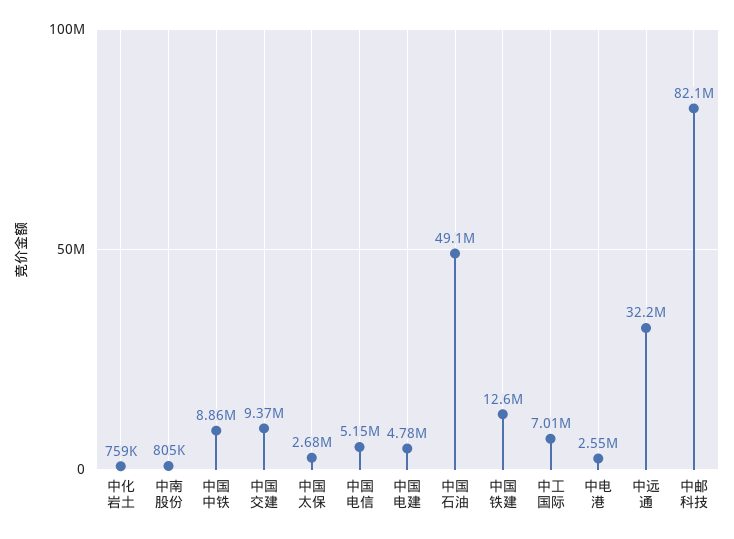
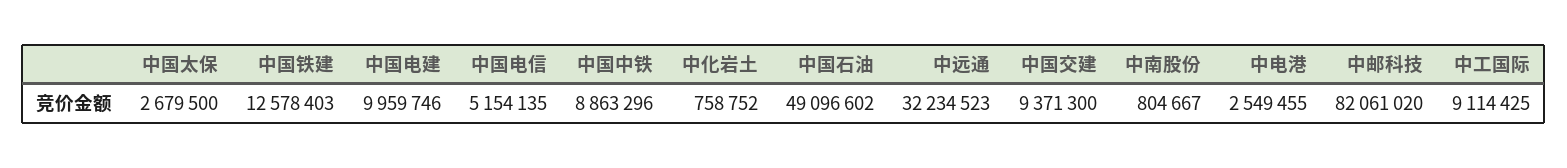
  {
    "中化岩土": 758752,
    "中南股份": 804667,
    "中国中铁": 8863296,
    "中国交建": 9371300,
    "中国太保": 2679500,
    "中国电信": 5154135,
-   "中国电建": 4780000,
+   "中国电建": 9959746,
    "中国石油": 49096602,
    "中国铁建": 12578403,
-   "中工国际": 7010000,
+   "中工国际": 9114425,
    "中电港": 2549455,
    "中远通": 32234523,
    "中邮科技": 82061020
  }

